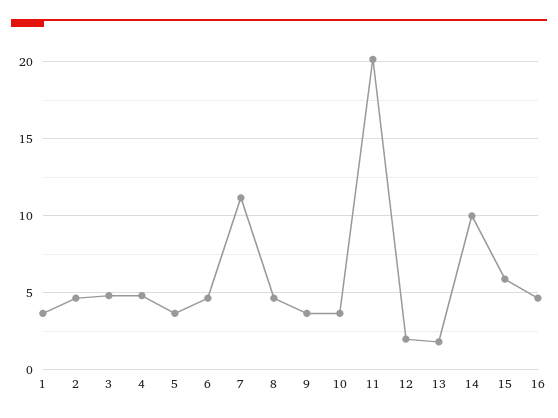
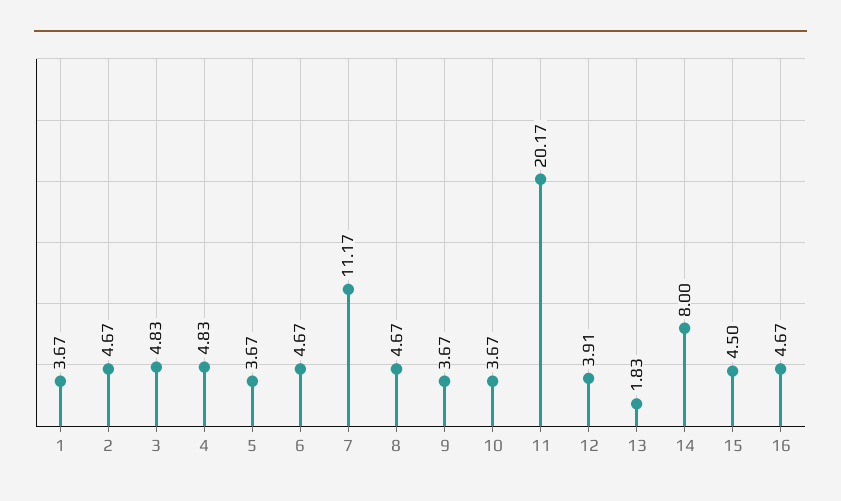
  {
    "1": 3.67,
    "2": 4.67,
    "3": 4.83,
    "4": 4.83,
    "5": 3.67,
    "6": 4.67,
    "7": 11.17,
    "8": 4.67,
    "9": 3.67,
    "10": 3.67,
    "11": 20.17,
-   "12": 2,
+   "12": 3.91,
    "13": 1.83,
-   "14": 10,
+   "14": 8,
-   "15": 6,
+   "15": 4.5,
    "16": 4.67
  }

